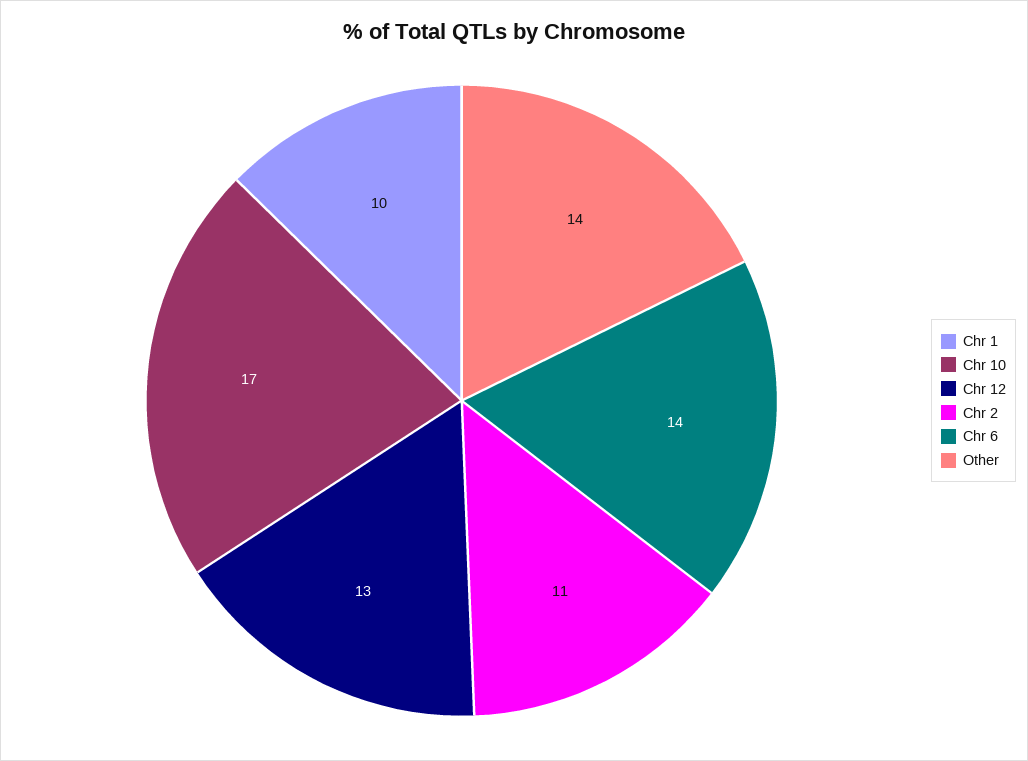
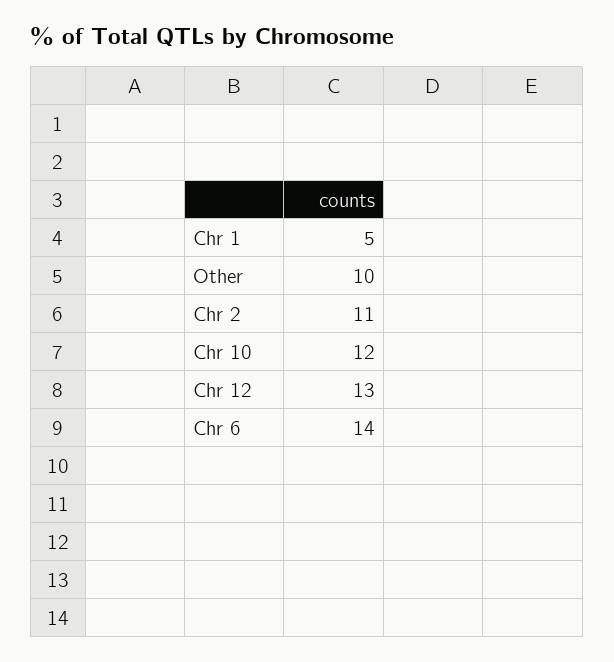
  {
-   "Chr 1": 10,
+   "Chr 1": 5,
-   "Chr 10": 17,
+   "Chr 10": 12,
    "Chr 12": 13,
    "Chr 2": 11,
    "Chr 6": 14,
-   "Other": 14
+   "Other": 10
  }

